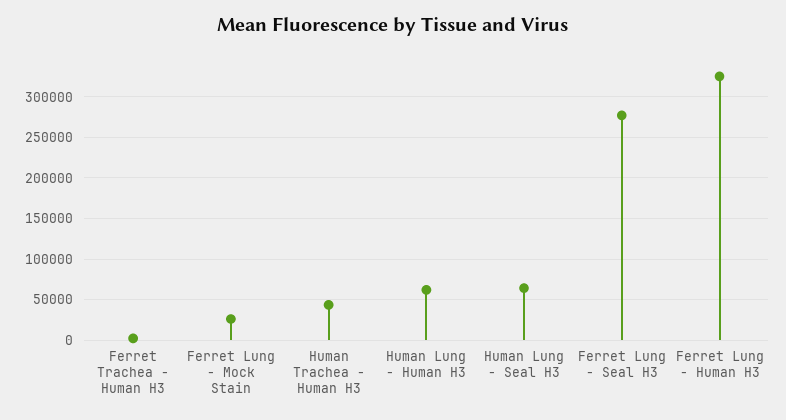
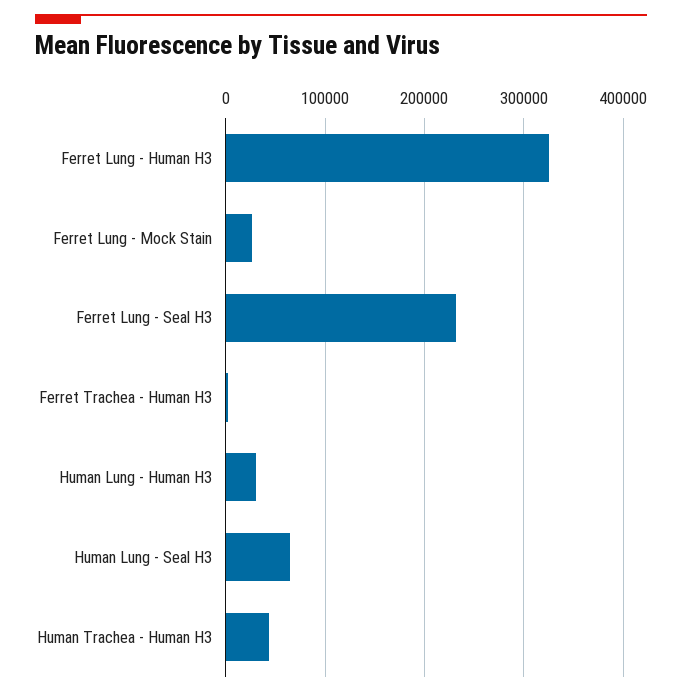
  {
    "Ferret Trachea - Human H3": 0,
    "Ferret Lung - Mock Stain": 30000,
    "Human Trachea - Human H3": 40000,
-   "Human Lung - Human H3": 60000,
+   "Human Lung - Human H3": 30000,
    "Human Lung - Seal H3": 60000,
-   "Ferret Lung - Seal H3": 280000,
+   "Ferret Lung - Seal H3": 230000,
    "Ferret Lung - Human H3": 330000
  }

